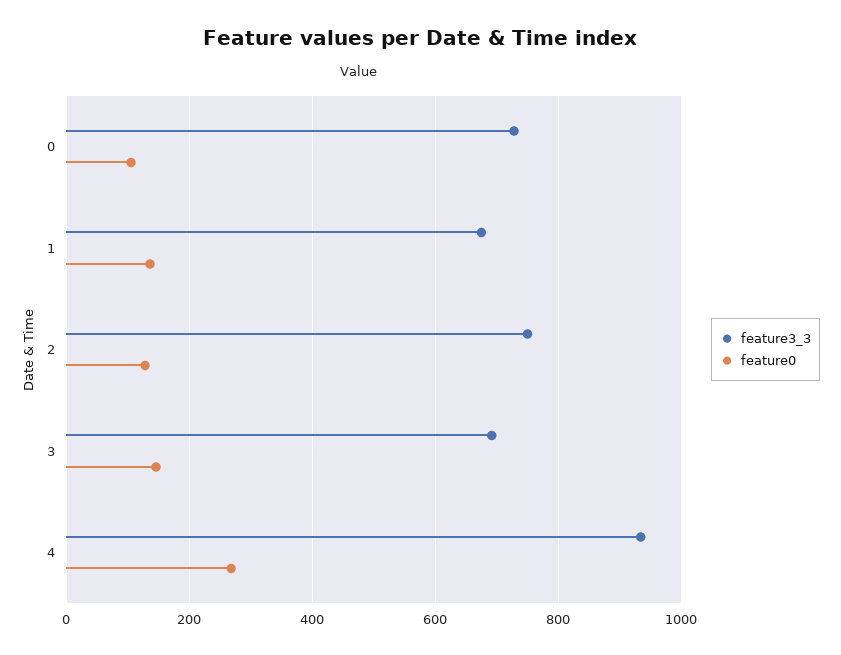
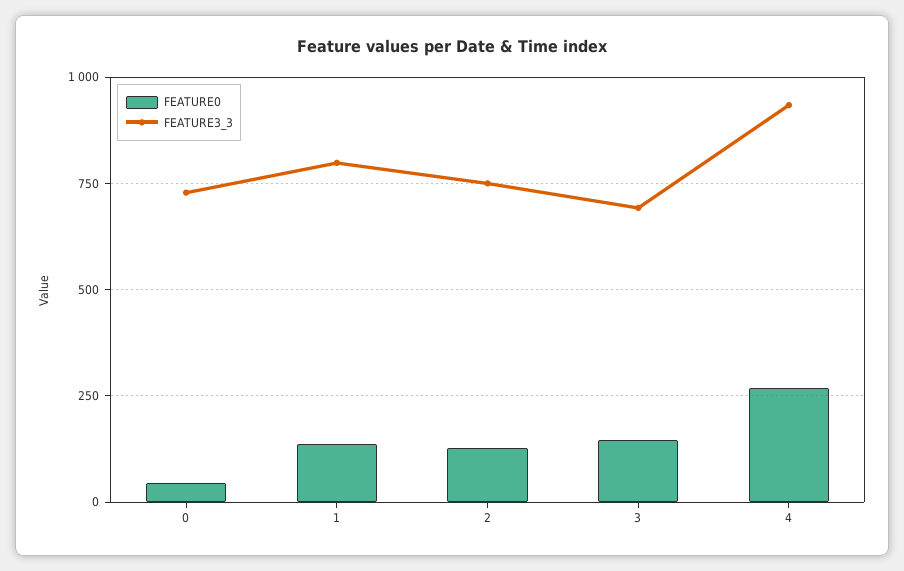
  {
    "feature3_3": {
      "0": 720,
-     "1": 680,
+     "1": 800,
      "2": 760,
      "3": 700,
      "4": 940
    },
    "feature0": {
-     "0": 100,
+     "0": 50,
      "1": 140,
      "2": 120,
      "3": 140,
      "4": 260
    }
  }

